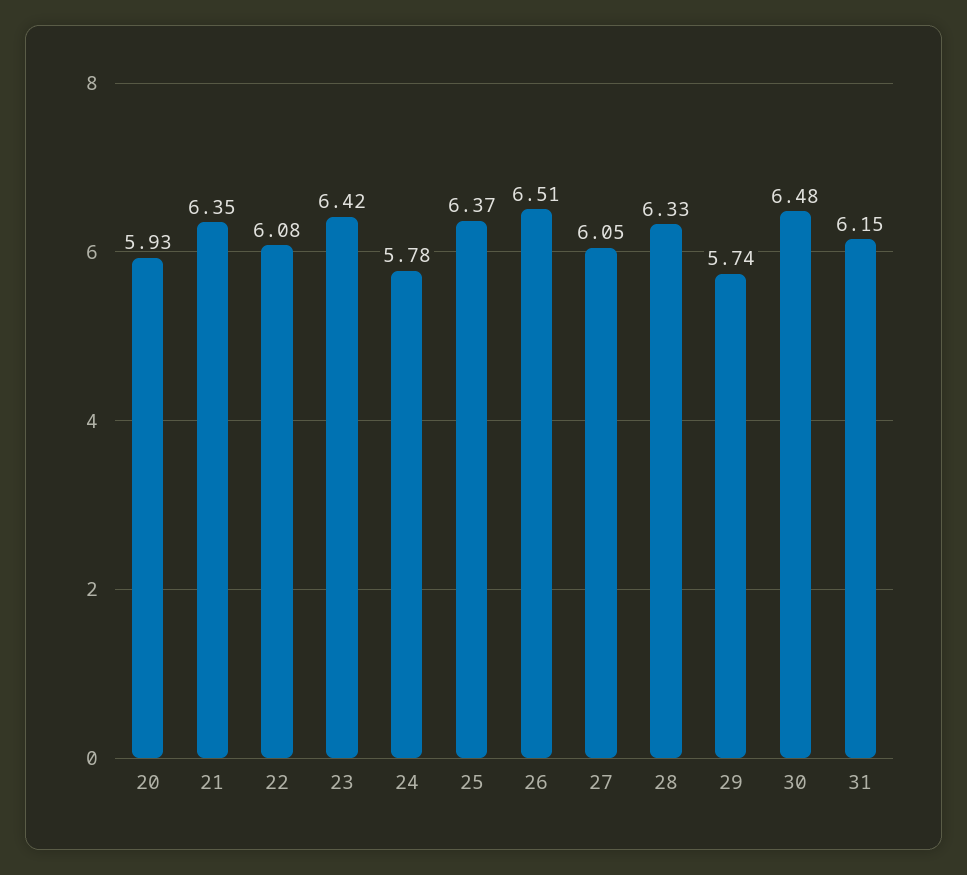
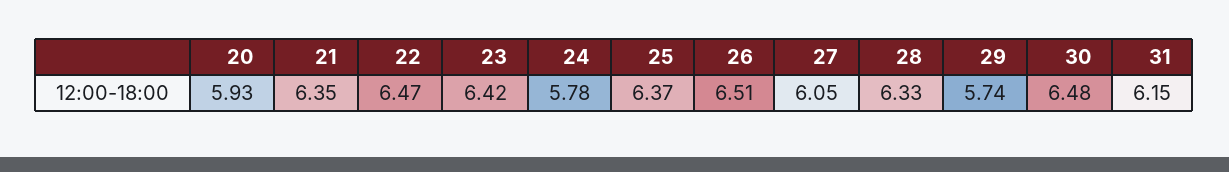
  {
    "20": 5.93,
    "21": 6.35,
-   "22": 6.08,
+   "22": 6.47,
    "23": 6.42,
    "24": 5.78,
    "25": 6.37,
    "26": 6.51,
    "27": 6.05,
    "28": 6.33,
    "29": 5.74,
    "30": 6.48,
    "31": 6.15
  }

